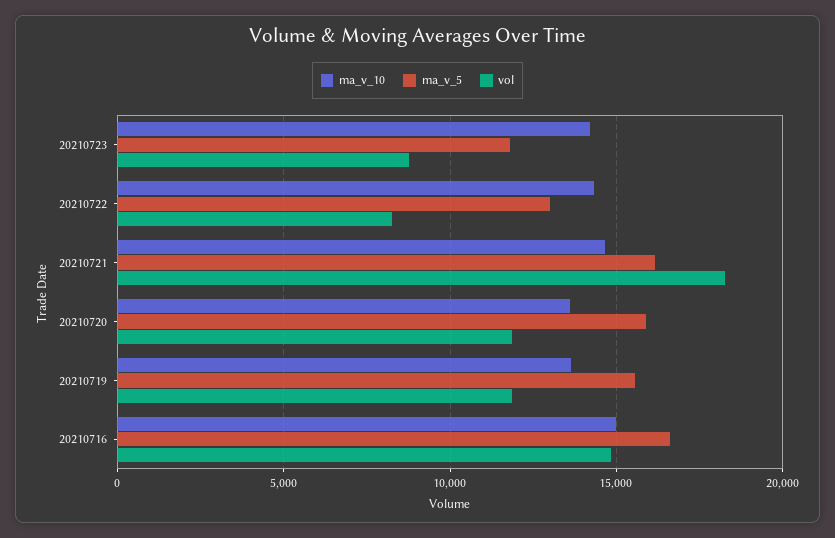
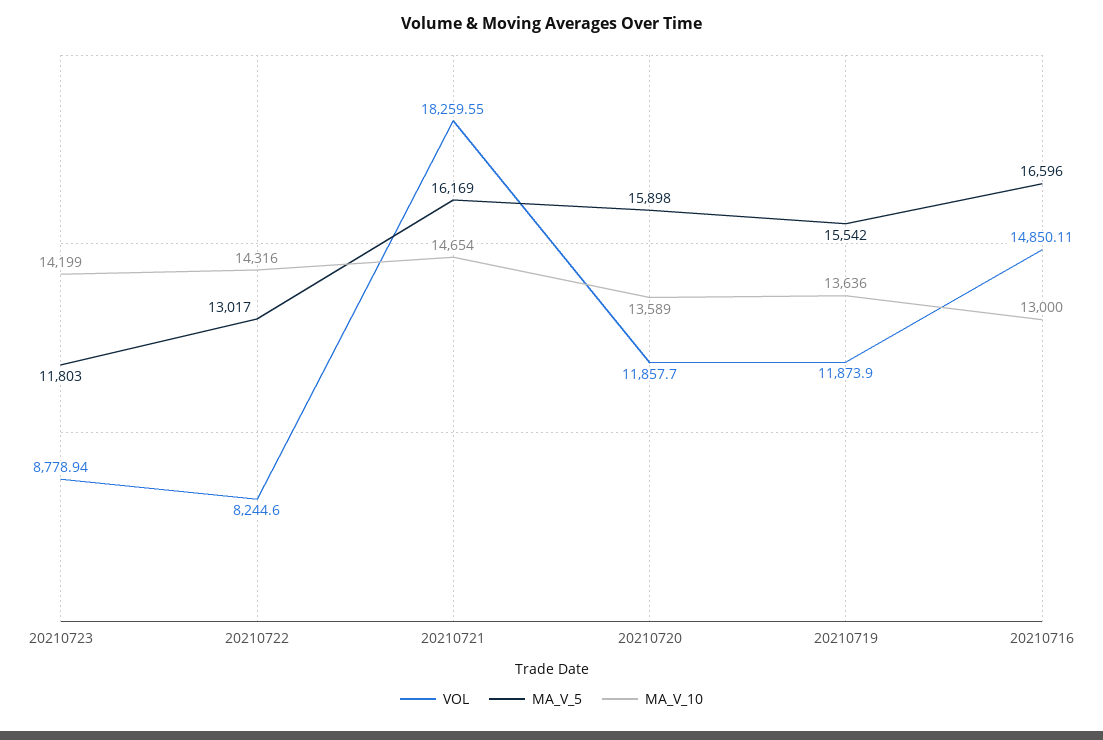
  {
    "ma_v_10": {
      "20210723": 14199,
      "20210722": 14316,
      "20210721": 14654,
      "20210720": 13589,
      "20210719": 13636,
-     "20210716": 15000
+     "20210716": 13000
    },
    "ma_v_5": {
      "20210723": 11803,
      "20210722": 13017,
      "20210721": 16169,
      "20210720": 15898,
      "20210719": 15542,
      "20210716": 16596
    },
    "vol": {
      "20210723": 8778.94,
      "20210722": 8244.6,
      "20210721": 18259.55,
      "20210720": 11857.7,
      "20210719": 11873.9,
      "20210716": 14850.11
    }
  }

